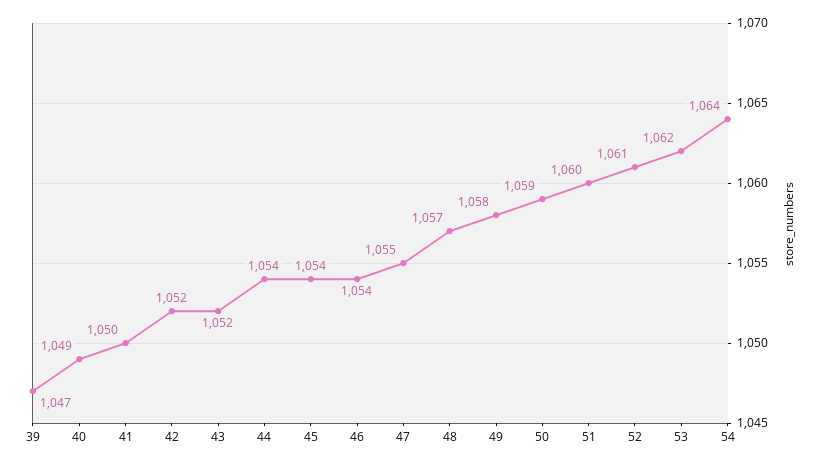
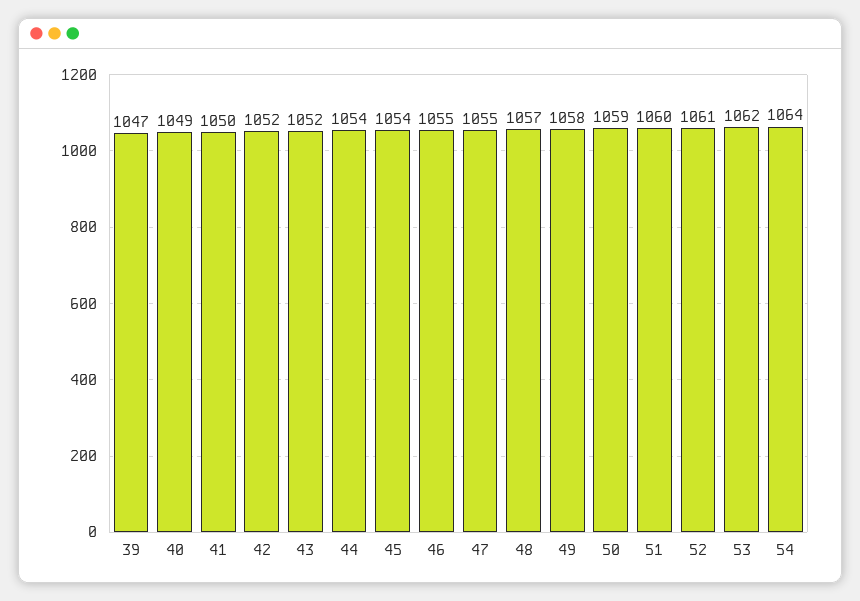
  {
    "39": 1047,
    "40": 1049,
    "41": 1050,
    "42": 1052,
    "43": 1052,
    "44": 1054,
    "45": 1054,
-   "46": 1054,
+   "46": 1055,
    "47": 1055,
    "48": 1057,
    "49": 1058,
    "50": 1059,
    "51": 1060,
    "52": 1061,
    "53": 1062,
    "54": 1064
  }

